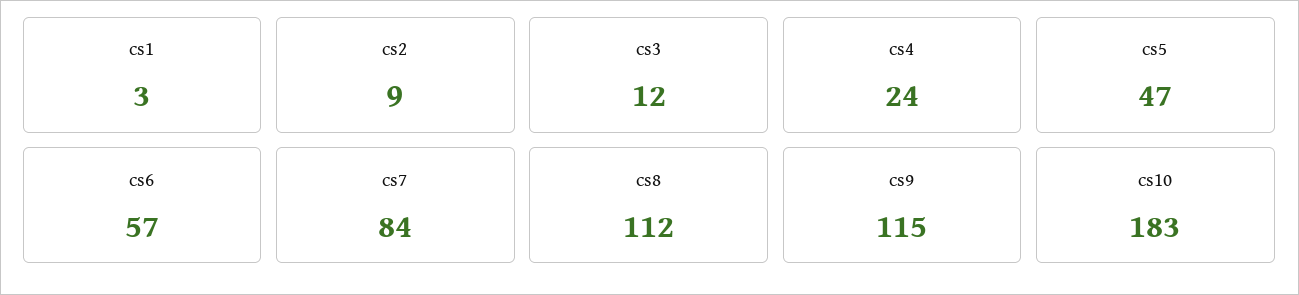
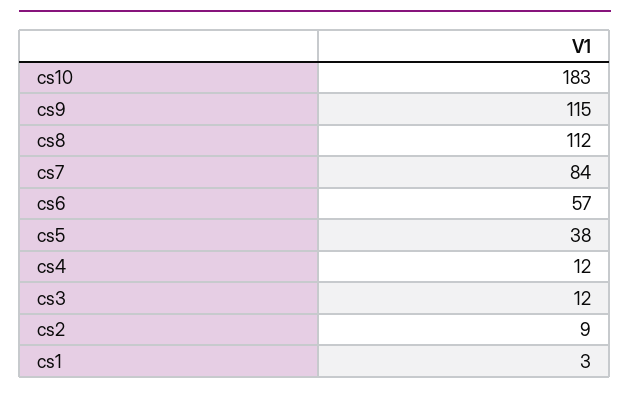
  {
    "cs1": 3,
    "cs2": 9,
    "cs3": 12,
-   "cs4": 24,
+   "cs4": 12,
-   "cs5": 47,
+   "cs5": 38,
    "cs6": 57,
    "cs7": 84,
    "cs8": 112,
    "cs9": 115,
    "cs10": 183
  }

